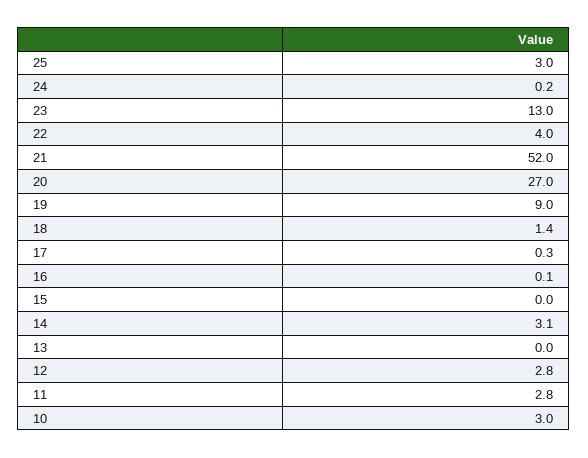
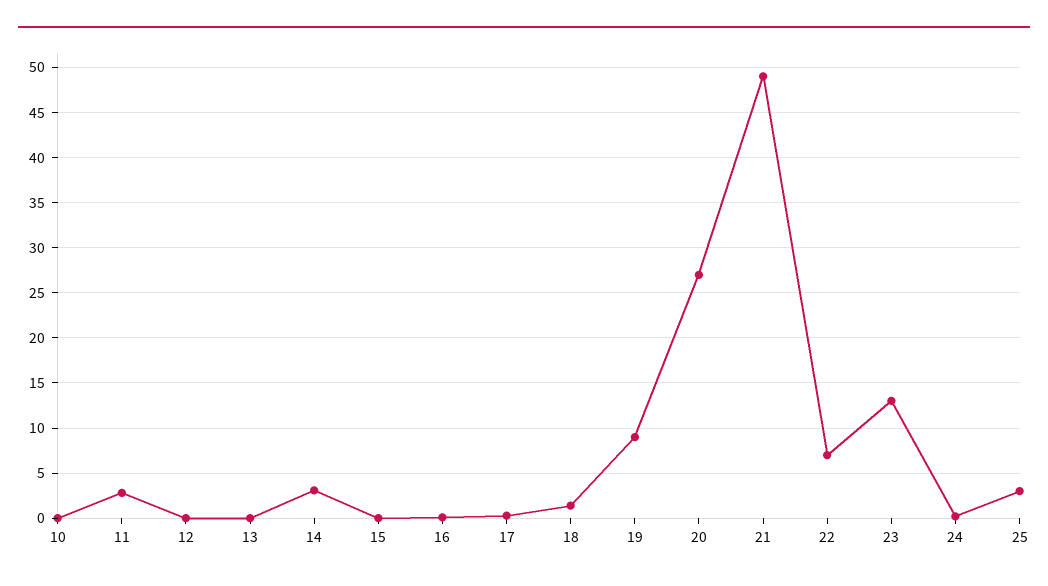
  {
    "25": 3,
    "24": 0.2,
    "23": 13,
-   "22": 4,
+   "22": 7,
-   "21": 52,
+   "21": 49,
    "20": 27,
    "19": 9,
    "18": 1.4,
    "17": 0.3,
    "16": 0.1,
    "15": 0,
    "14": 3.1,
    "13": 0,
-   "12": 2.8,
+   "12": 0,
    "11": 2.8,
-   "10": 3
+   "10": 0
  }

